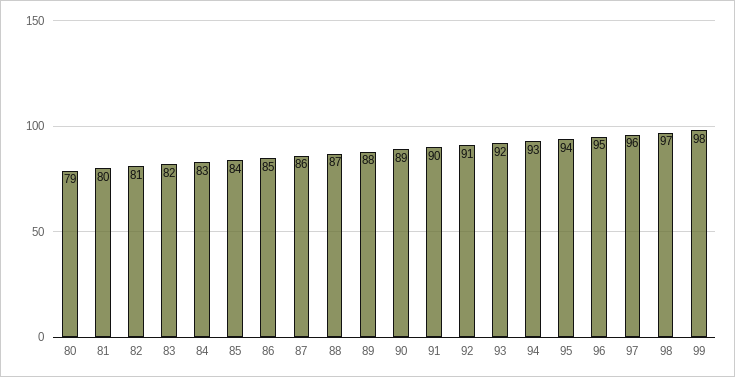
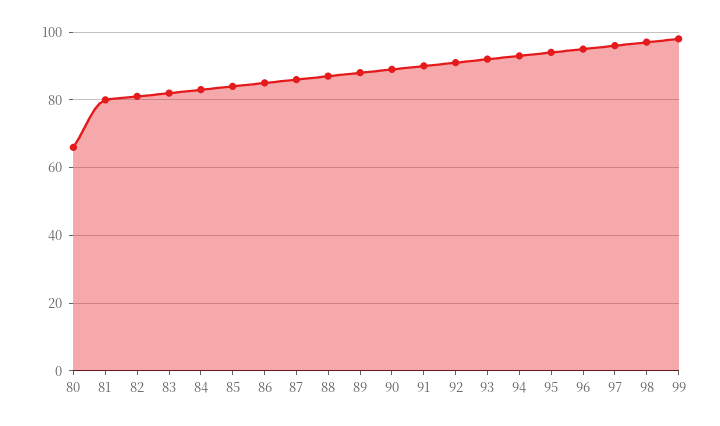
  {
-   "80": 79,
+   "80": 65,
    "81": 80,
    "82": 81,
    "83": 82,
    "84": 83,
    "85": 84,
    "86": 85,
    "87": 86,
    "88": 87,
    "89": 88,
    "90": 89,
    "91": 90,
    "92": 91,
    "93": 92,
    "94": 93,
    "95": 94,
    "96": 95,
    "97": 96,
    "98": 97,
    "99": 98
  }

